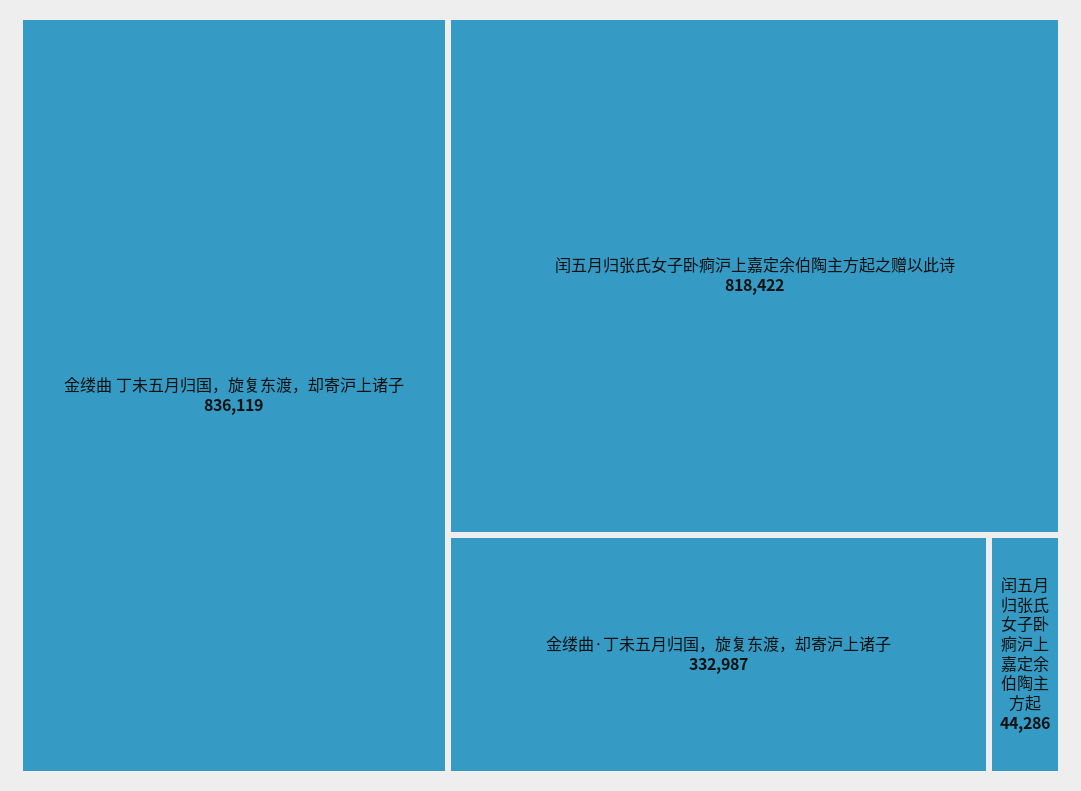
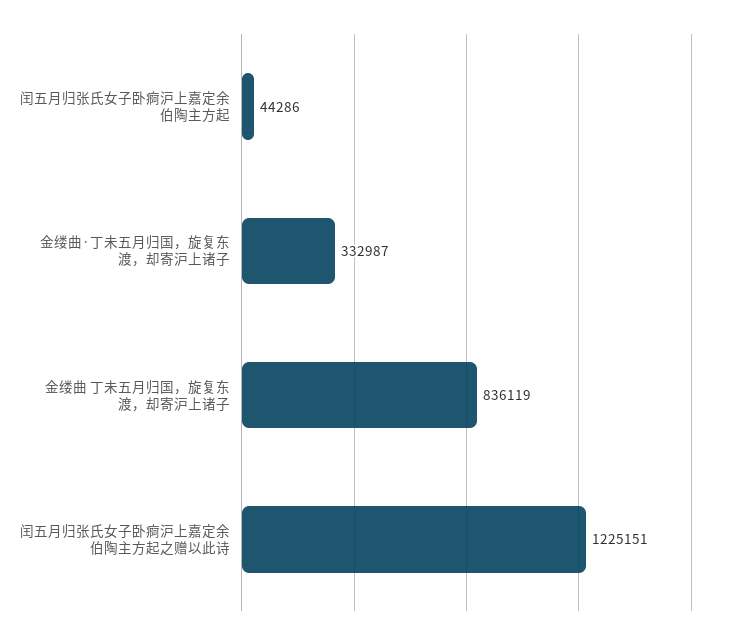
  {
    "金缕曲 丁未五月归国，旋复东渡，却寄沪上诸子": 836119,
-   "闰五月归张氏女子卧痾沪上嘉定余伯陶主方起之赠以此诗": 818422,
+   "闰五月归张氏女子卧痾沪上嘉定余伯陶主方起之赠以此诗": 1225151,
    "金缕曲·丁未五月归国，旋复东渡，却寄沪上诸子": 332987,
    "闰五月归张氏女子卧痾沪上嘉定余伯陶主方起": 44286
  }

